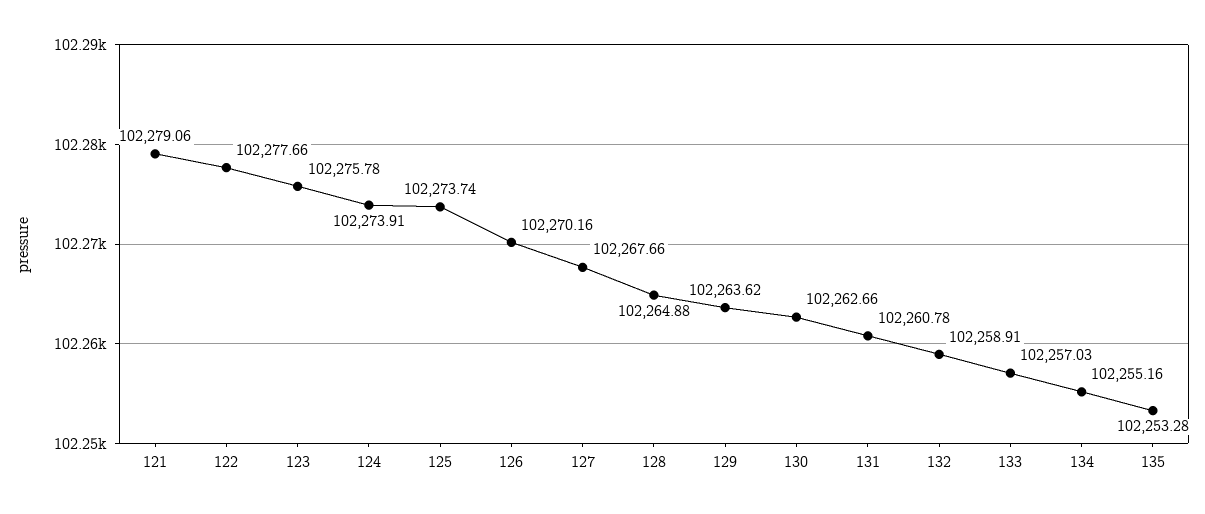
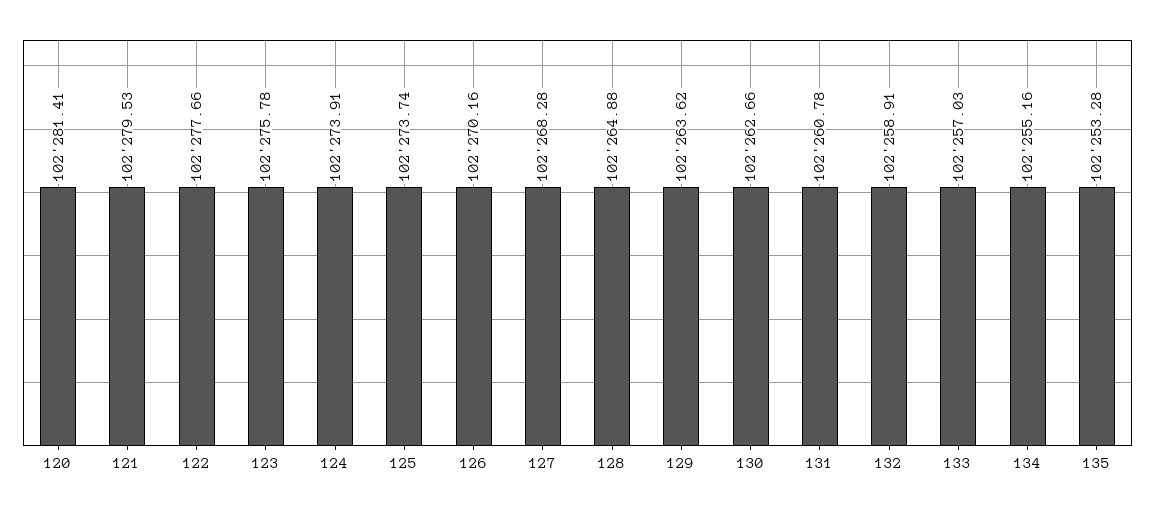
  {
-   "121": 102279.06,
+   "121": 102279.53,
    "122": 102277.66,
    "123": 102275.78,
    "124": 102273.91,
    "125": 102273.74,
    "126": 102270.16,
-   "127": 102267.66,
+   "127": 102268.28,
    "128": 102264.88,
    "129": 102263.62,
    "130": 102262.66,
    "131": 102260.78,
    "132": 102258.91,
    "133": 102257.03,
    "134": 102255.16,
-   "135": 102253.28
+   "135": 102253.28,
+   "120": 102281.41
  }

